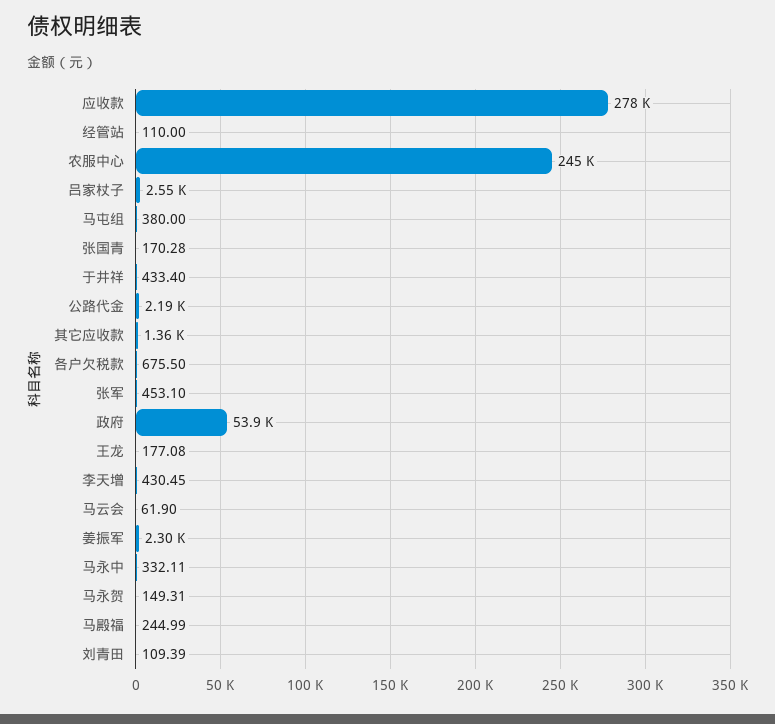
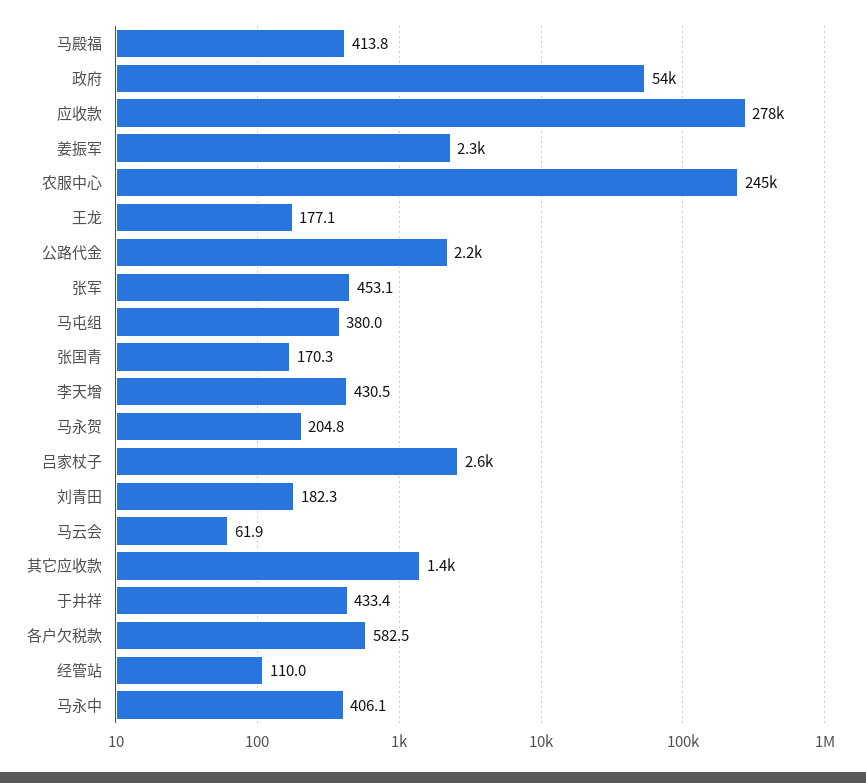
  {
    "应收款": 278000,
    "经管站": 110,
    "农服中心": 245000,
    "吕家杖子": 2550,
    "马屯组": 380,
    "张国青": 170.28,
    "于井祥": 433.4,
    "公路代金": 2190,
    "其它应收款": 1360,
-   "各户欠税款": 675.5,
+   "各户欠税款": 582.5,
    "张军": 453.1,
    "政府": 53900,
    "王龙": 177.08,
    "李天增": 430.45,
    "马云会": 61.9,
    "姜振军": 2300,
-   "马永中": 332.11,
+   "马永中": 406.1,
-   "马永贺": 149.31,
+   "马永贺": 204.8,
-   "马殿福": 244.99,
+   "马殿福": 413.8,
-   "刘青田": 109.39
+   "刘青田": 182.3
  }

